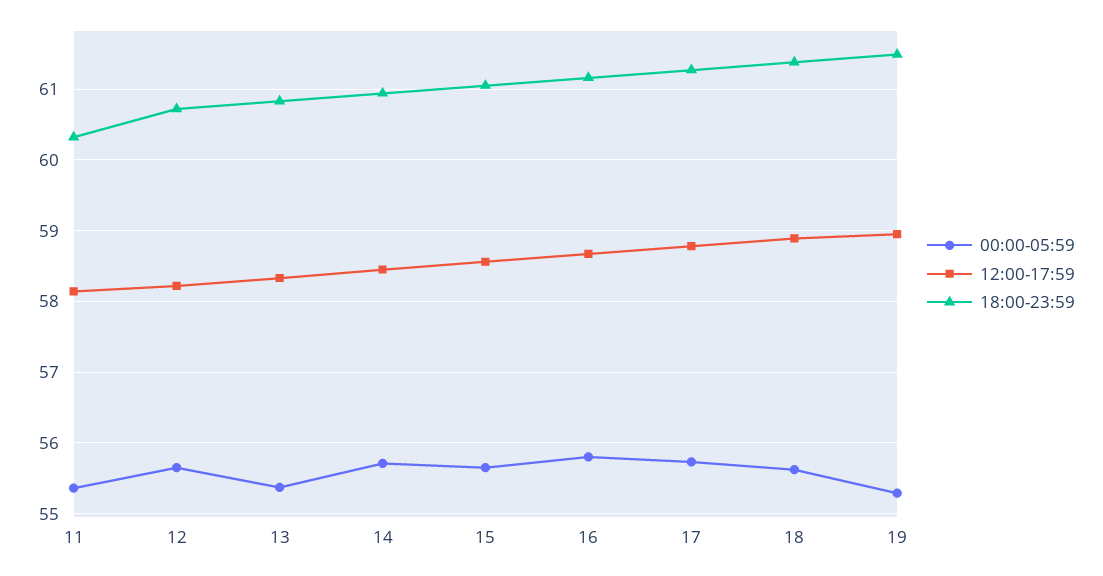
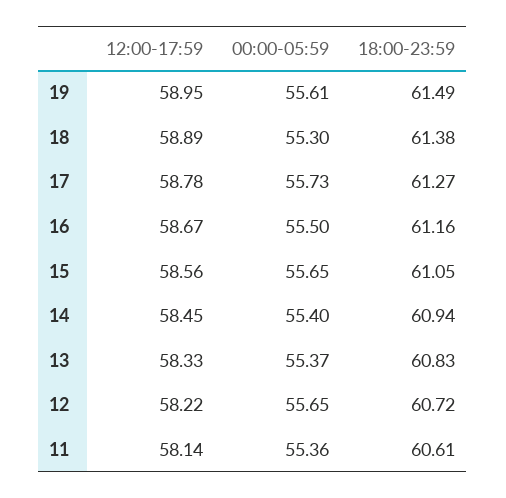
  {
    "00:00-05:59": {
      "11": 55.36,
      "12": 55.65,
      "13": 55.37,
-     "14": 55.7,
+     "14": 55.4,
      "15": 55.65,
-     "16": 55.8,
+     "16": 55.5,
      "17": 55.73,
-     "18": 55.6,
+     "18": 55.3,
-     "19": 55.3
+     "19": 55.61
    },
    "12:00-17:59": {
      "11": 58.14,
      "12": 58.22,
      "13": 58.33,
      "14": 58.45,
      "15": 58.56,
      "16": 58.67,
      "17": 58.78,
      "18": 58.89,
      "19": 58.95
    },
    "18:00-23:59": {
-     "11": 60.3,
+     "11": 60.61,
      "12": 60.72,
      "13": 60.83,
      "14": 60.94,
      "15": 61.05,
      "16": 61.16,
      "17": 61.27,
      "18": 61.38,
      "19": 61.49
    }
  }

